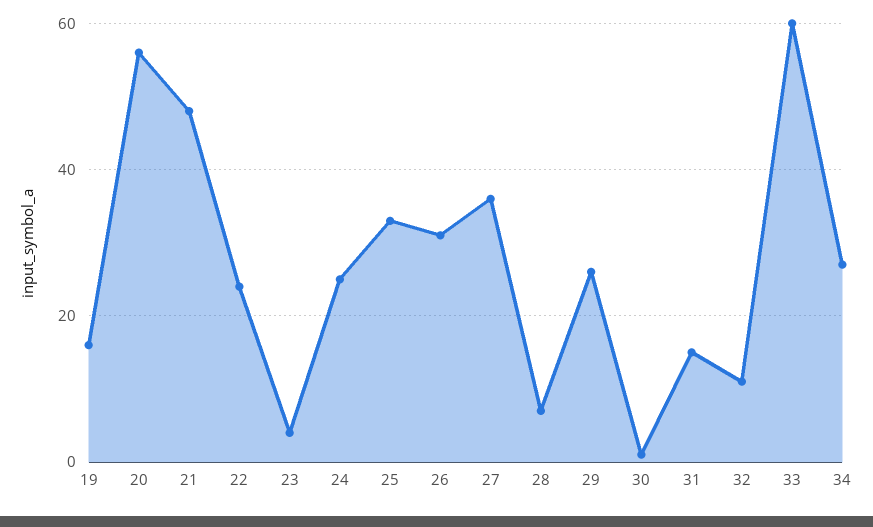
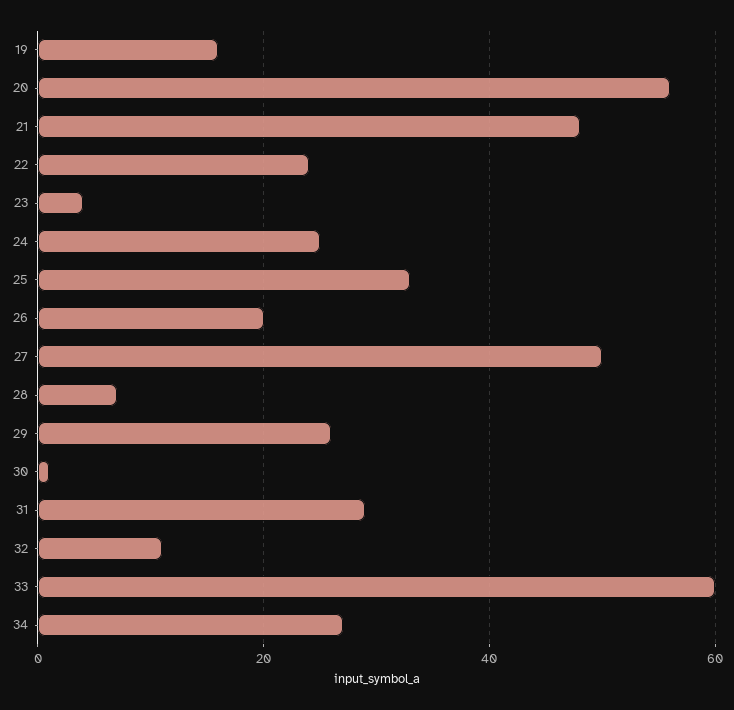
  {
    "19": 15,
    "20": 55,
    "21": 50,
    "22": 25,
    "23": 5,
    "24": 25,
    "25": 35,
-   "26": 30,
+   "26": 20,
-   "27": 35,
+   "27": 50,
    "28": 5,
    "29": 25,
    "30": 0,
-   "31": 15,
+   "31": 30,
    "32": 10,
    "33": 60,
    "34": 25
  }

